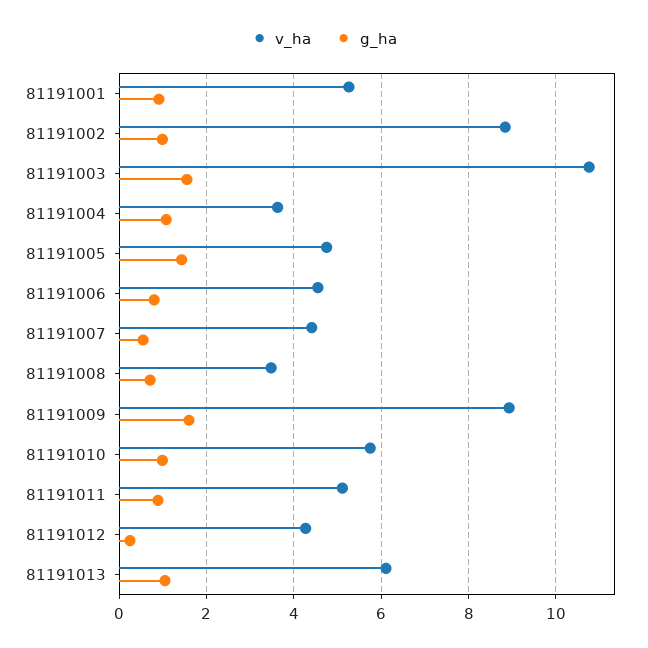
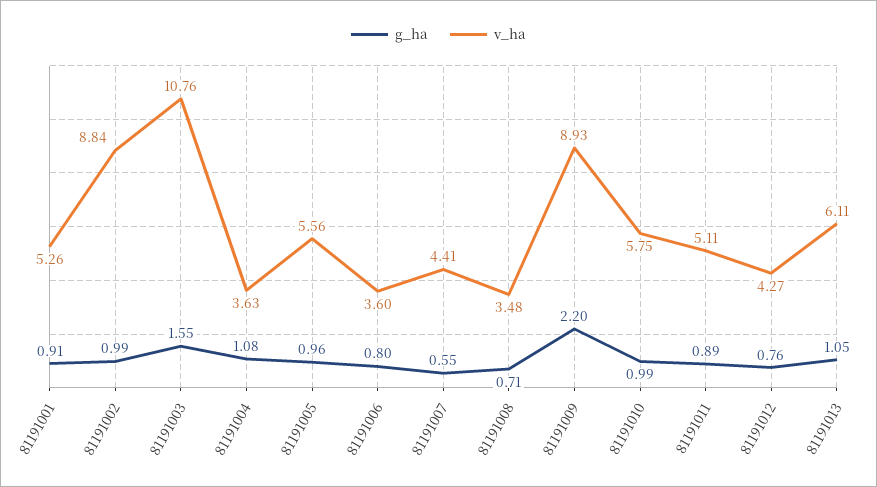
  {
    "v_ha": {
      "81191001": 5.26,
      "81191002": 8.84,
      "81191003": 10.76,
      "81191004": 3.63,
-     "81191005": 4.8,
+     "81191005": 5.56,
-     "81191006": 4.6,
+     "81191006": 3.6,
      "81191007": 4.41,
      "81191008": 3.48,
      "81191009": 8.93,
      "81191010": 5.75,
      "81191011": 5.11,
      "81191012": 4.27,
      "81191013": 6.11
    },
    "g_ha": {
      "81191001": 0.91,
      "81191002": 0.99,
      "81191003": 1.55,
      "81191004": 1.08,
-     "81191005": 1.4,
+     "81191005": 0.96,
      "81191006": 0.8,
      "81191007": 0.55,
      "81191008": 0.71,
-     "81191009": 1.6,
+     "81191009": 2.2,
      "81191010": 0.99,
      "81191011": 0.89,
-     "81191012": 0.2,
+     "81191012": 0.76,
      "81191013": 1.05
    }
  }

